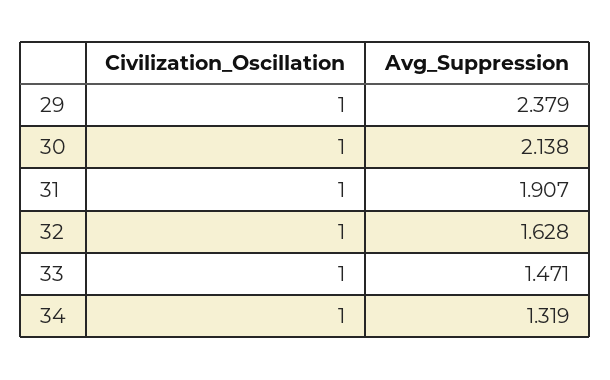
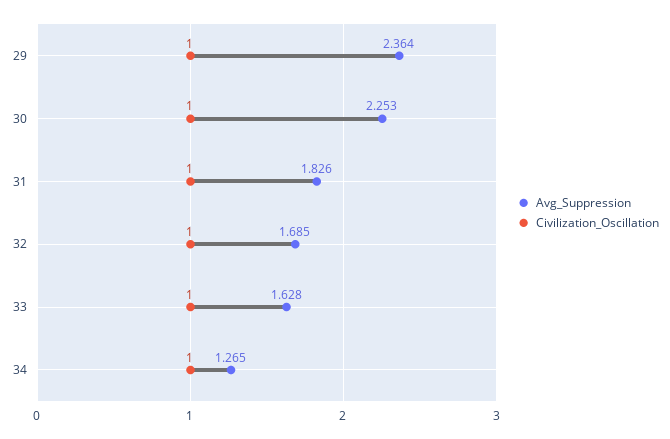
  {
    "Civilization_Oscillation": {
      "29": 1,
      "30": 1,
      "31": 1,
      "32": 1,
      "33": 1,
      "34": 1
    },
    "Avg_Suppression": {
-     "29": 2.379,
+     "29": 2.364,
-     "30": 2.138,
+     "30": 2.253,
-     "31": 1.907,
+     "31": 1.826,
-     "32": 1.628,
+     "32": 1.685,
-     "33": 1.471,
+     "33": 1.628,
-     "34": 1.319
+     "34": 1.265
    }
  }

